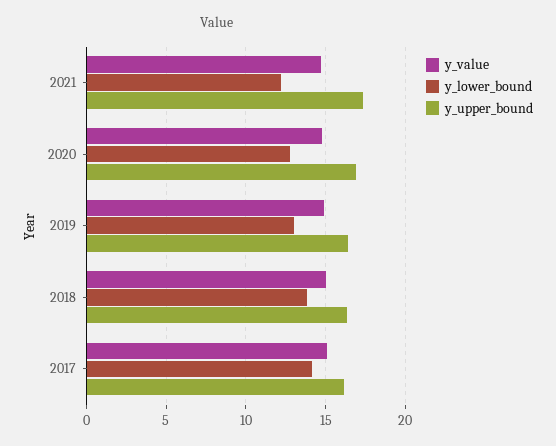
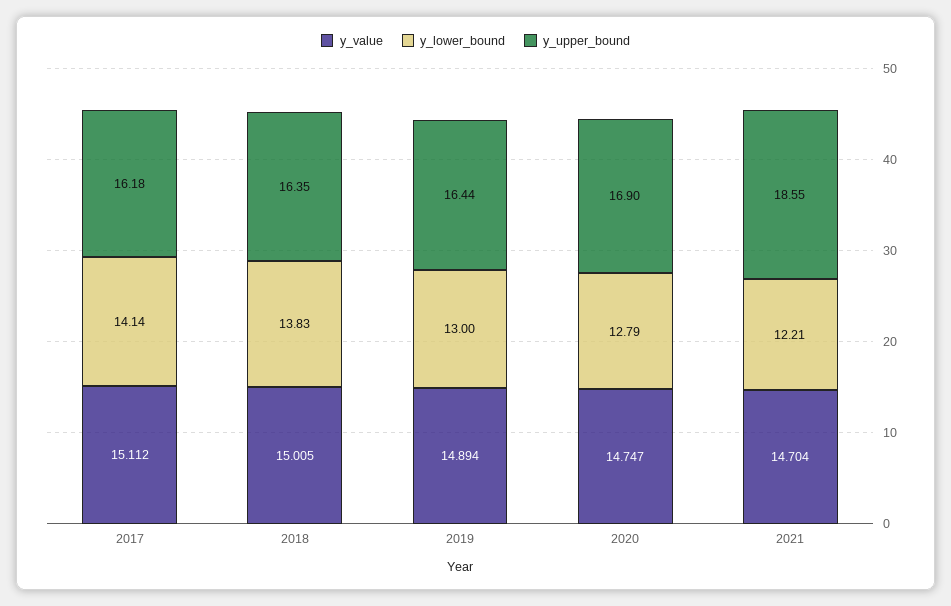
  {
    "y_value": {
      "2021": 14.704,
      "2020": 14.747,
      "2019": 14.894,
      "2018": 15.005,
      "2017": 15.112
    },
    "y_lower_bound": {
      "2021": 12.21,
      "2020": 12.79,
      "2019": 13,
      "2018": 13.83,
      "2017": 14.14
    },
    "y_upper_bound": {
-     "2021": 17.5,
+     "2021": 18.55,
      "2020": 16.9,
      "2019": 16.44,
      "2018": 16.35,
      "2017": 16.18
    }
  }

